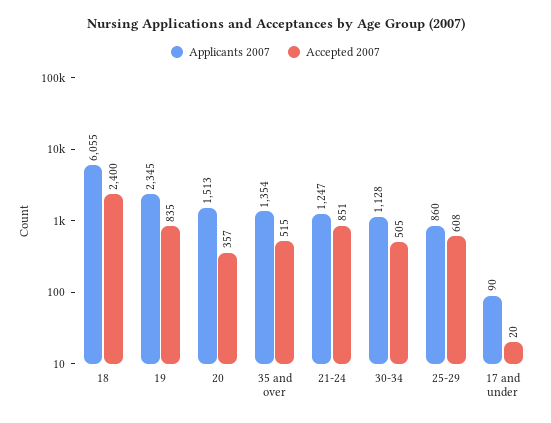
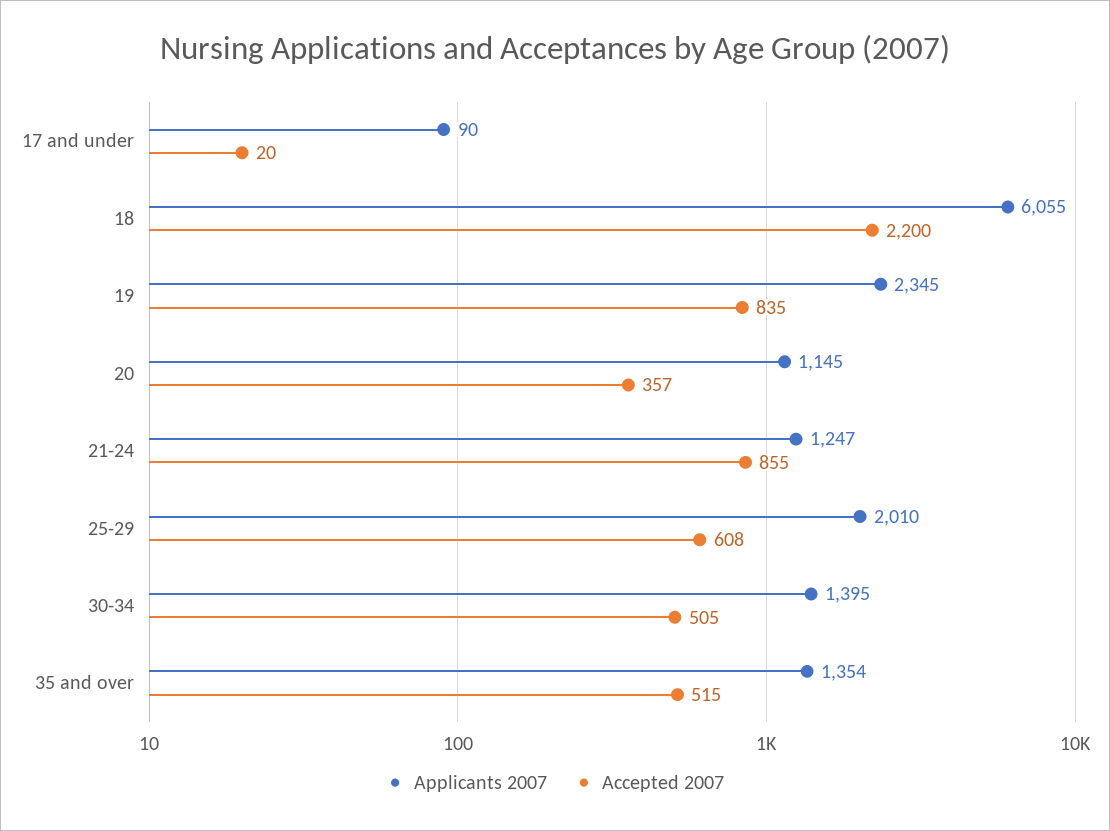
  {
    "Applicants 2007": {
      "18": 6055,
      "19": 2345,
-     "20": 1513,
+     "20": 1145,
      "35 and over": 1354,
      "21-24": 1247,
-     "30-34": 1128,
+     "30-34": 1395,
-     "25-29": 860,
+     "25-29": 2010,
      "17 and under": 90
    },
    "Accepted 2007": {
-     "18": 2400,
+     "18": 2200,
      "19": 835,
      "20": 357,
      "35 and over": 515,
-     "21-24": 851,
+     "21-24": 855,
      "30-34": 505,
      "25-29": 608,
      "17 and under": 20
    }
  }

